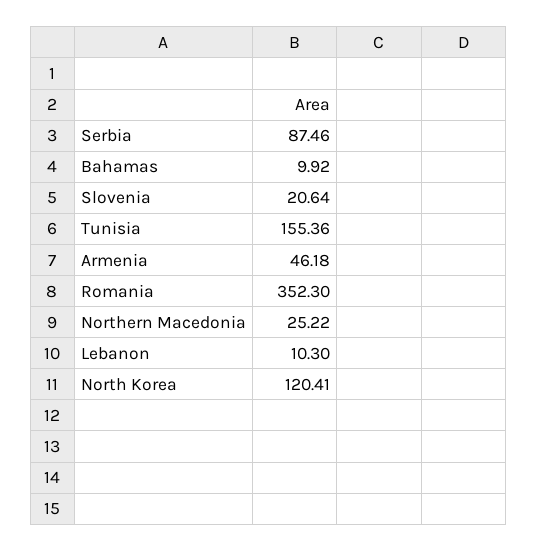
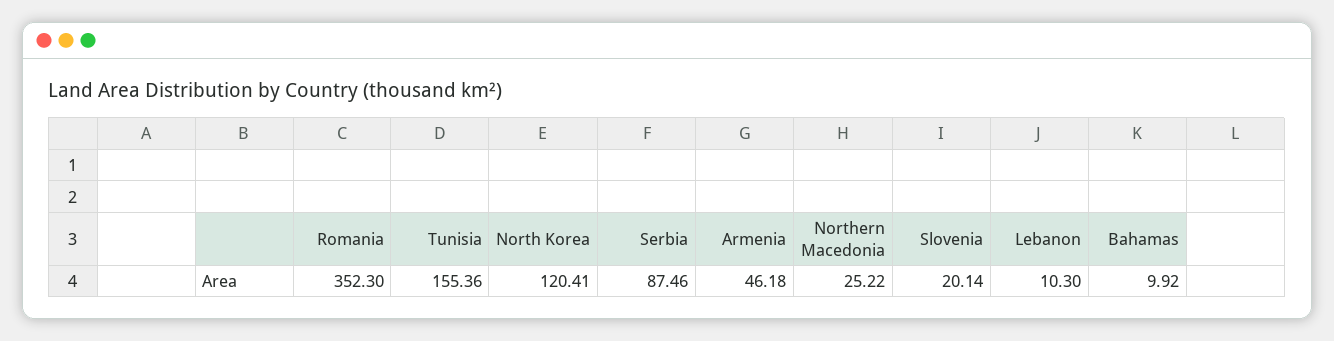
  {
    "Serbia": 87.46,
    "Bahamas": 9.92,
-   "Slovenia": 20.64,
+   "Slovenia": 20.14,
    "Tunisia": 155.36,
    "Armenia": 46.18,
    "Romania": 352.3,
    "Northern Macedonia": 25.22,
    "Lebanon": 10.3,
    "North Korea": 120.41
  }

